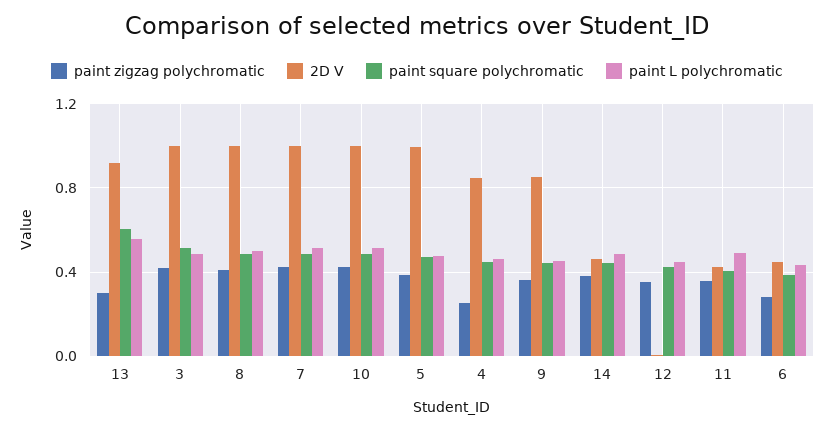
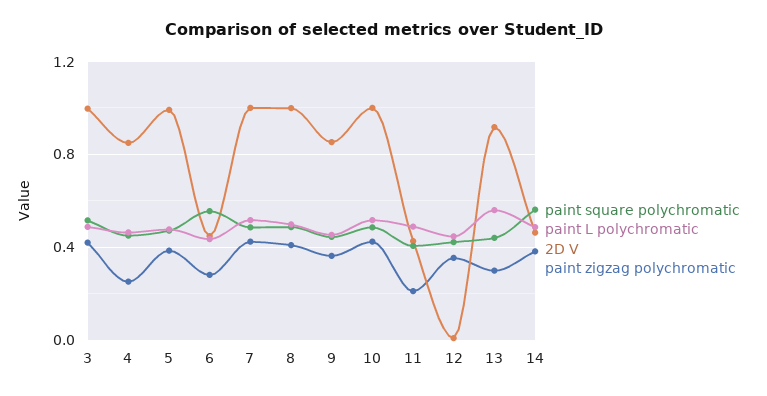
  {
    "paint zigzag polychromatic": {
      "13": 0.3,
      "3": 0.4,
      "8": 0.4,
      "7": 0.4,
      "10": 0.4,
      "5": 0.4,
      "4": 0.25,
      "9": 0.35,
      "14": 0.4,
      "12": 0.35,
-     "11": 0.35,
+     "11": 0.2,
      "6": 0.3
    },
    "2D V": {
      "13": 0.9,
      "3": 1,
      "8": 1,
      "7": 1,
      "10": 1,
      "5": 1,
      "4": 0.85,
      "9": 0.85,
      "14": 0.45,
      "12": 0,
      "11": 0.45,
      "6": 0.45
    },
    "paint square polychromatic": {
-     "13": 0.6,
+     "13": 0.45,
      "3": 0.5,
      "8": 0.5,
      "7": 0.5,
      "10": 0.5,
      "5": 0.45,
      "4": 0.45,
      "9": 0.45,
-     "14": 0.45,
+     "14": 0.55,
      "12": 0.4,
      "11": 0.4,
-     "6": 0.4
+     "6": 0.55
    },
    "paint L polychromatic": {
      "13": 0.55,
      "3": 0.5,
      "8": 0.5,
      "7": 0.5,
      "10": 0.5,
      "5": 0.5,
      "4": 0.45,
      "9": 0.45,
      "14": 0.5,
      "12": 0.45,
      "11": 0.5,
      "6": 0.45
    }
  }

